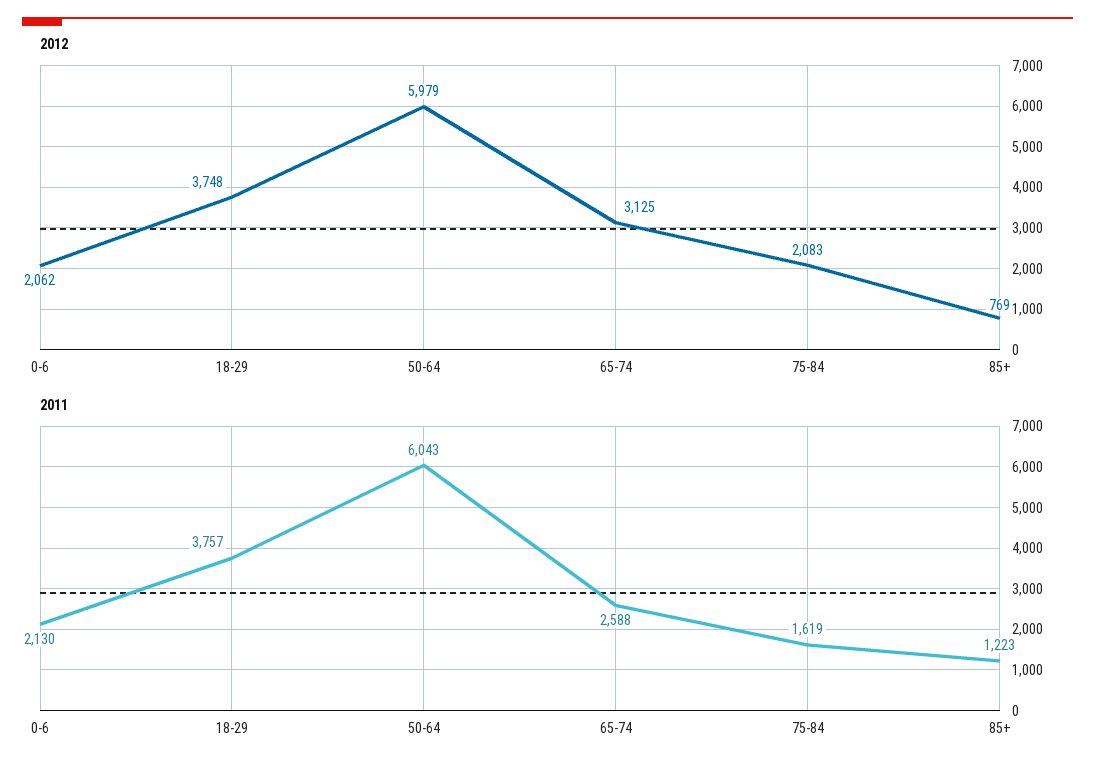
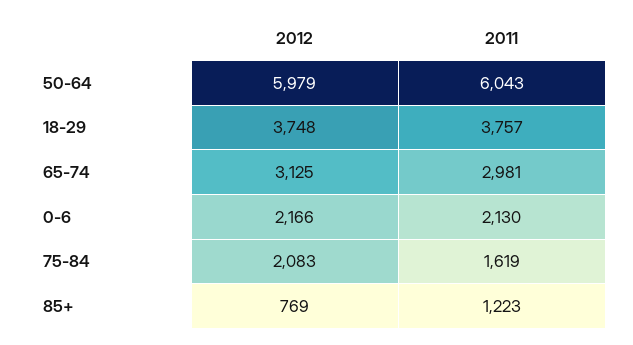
  {
    "2012": {
-     "0-6": 2062,
+     "0-6": 2166,
      "18-29": 3748,
      "50-64": 5979,
      "65-74": 3125,
      "75-84": 2083,
      "85+": 769
    },
    "2011": {
      "0-6": 2130,
      "18-29": 3757,
      "50-64": 6043,
-     "65-74": 2588,
+     "65-74": 2981,
      "75-84": 1619,
      "85+": 1223
    }
  }

